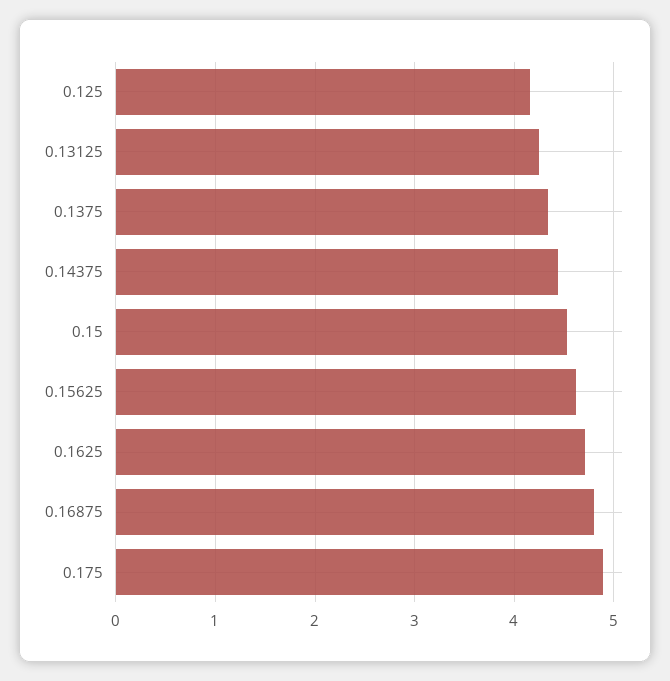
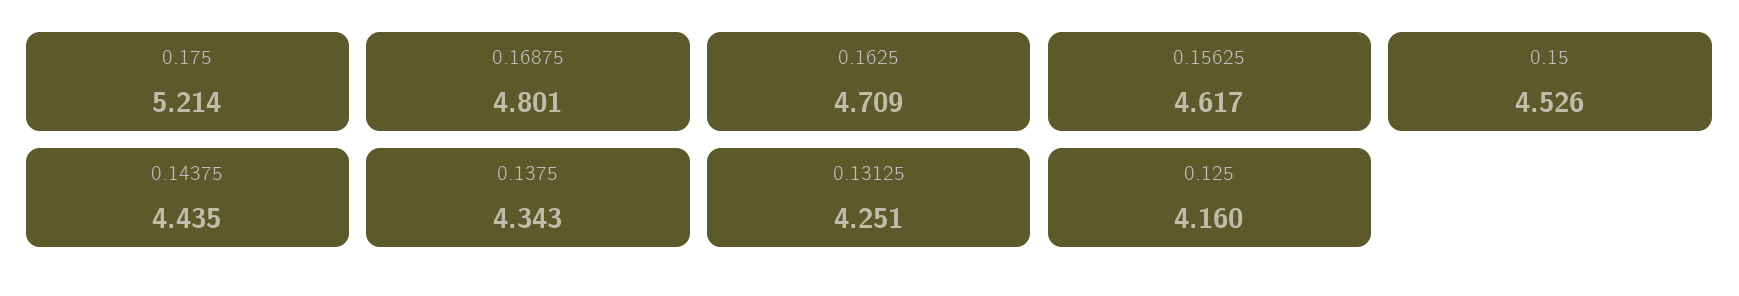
  {
    "0.125": 4.16,
    "0.13125": 4.251,
    "0.1375": 4.343,
    "0.14375": 4.435,
    "0.15": 4.526,
    "0.15625": 4.617,
    "0.1625": 4.709,
    "0.16875": 4.801,
-   "0.175": 4.9
+   "0.175": 5.214
  }

